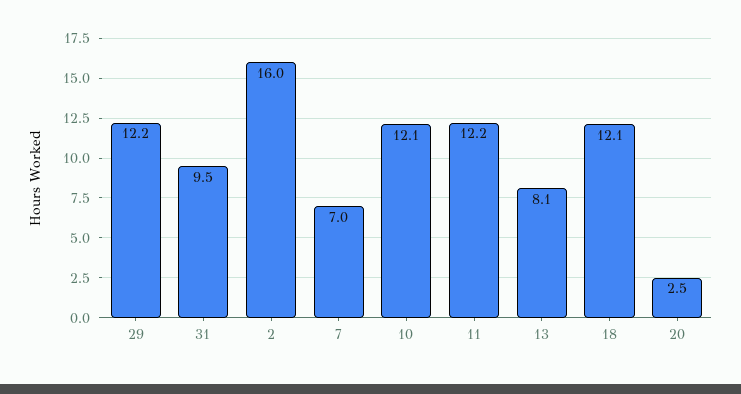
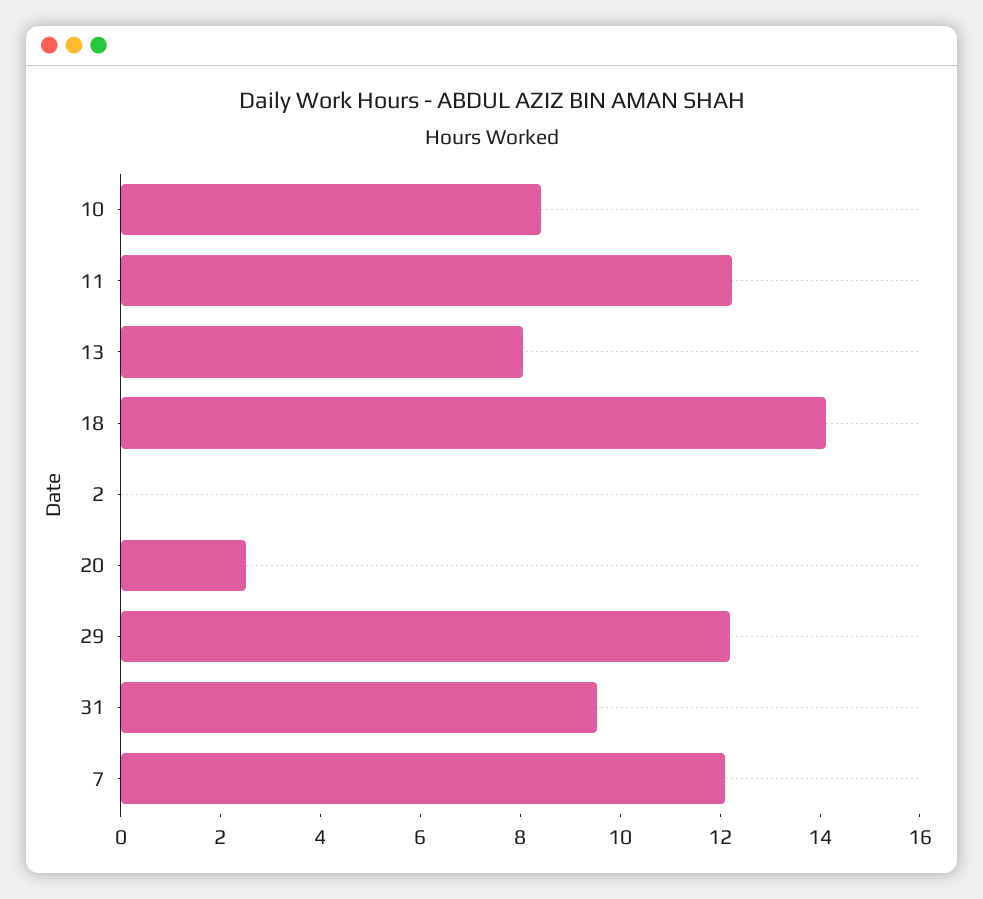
  {
    "29": 12.2,
    "31": 9.5,
-   "2": 16,
+   "2": 0,
-   "7": 7,
+   "7": 12,
-   "10": 12.1,
+   "10": 8.5,
    "11": 12.2,
    "13": 8.1,
-   "18": 12.1,
+   "18": 14,
    "20": 2.5
  }

